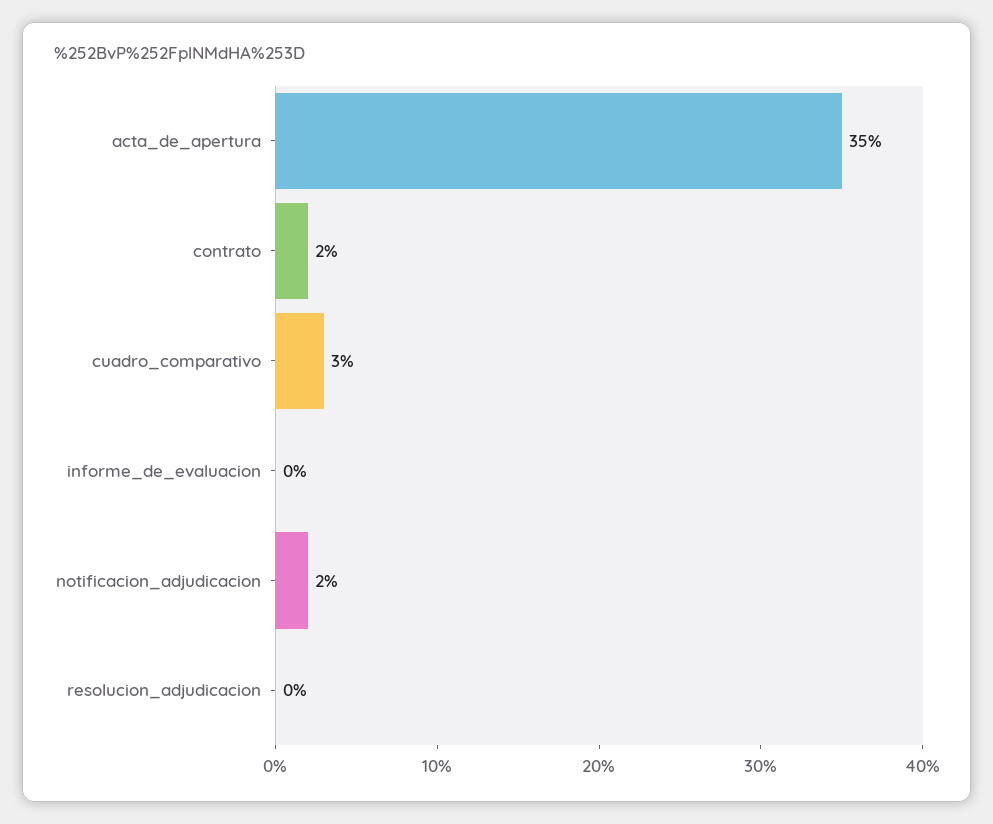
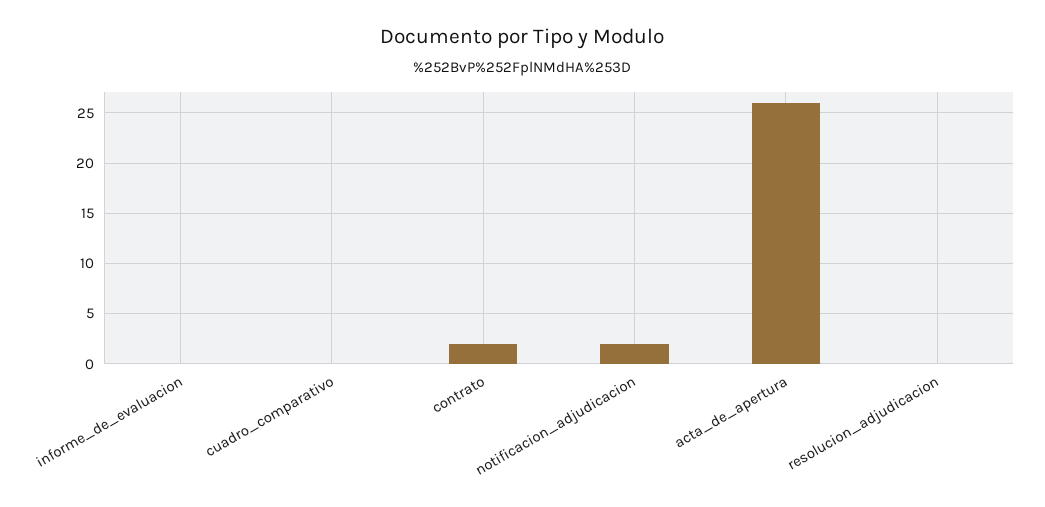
  {
-   "acta_de_apertura": 35,
+   "acta_de_apertura": 26,
    "contrato": 2,
-   "cuadro_comparativo": 3,
+   "cuadro_comparativo": 0,
    "informe_de_evaluacion": 0,
    "notificacion_adjudicacion": 2,
    "resolucion_adjudicacion": 0
  }

